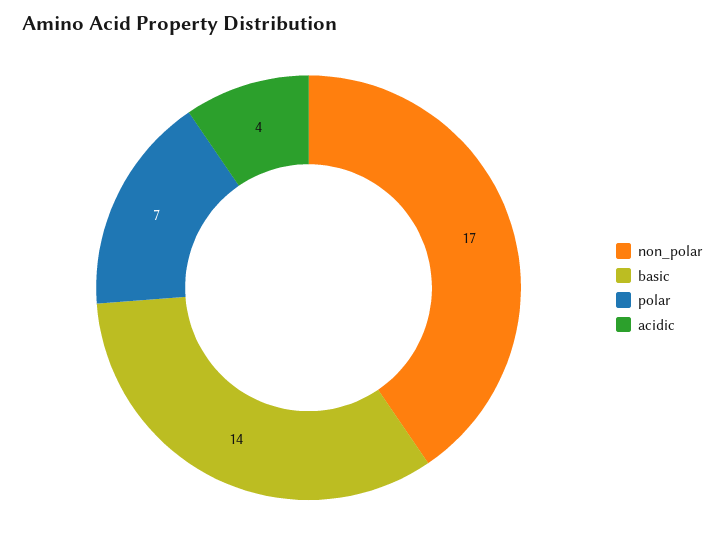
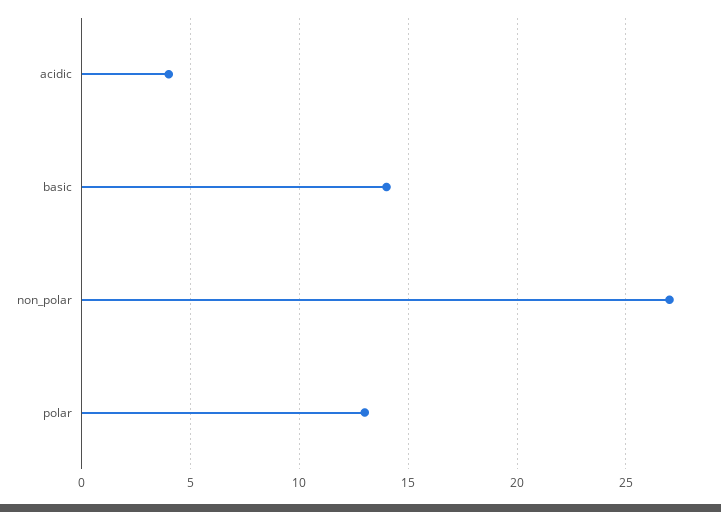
  {
-   "non_polar": 17,
+   "non_polar": 27,
    "basic": 14,
-   "polar": 7,
+   "polar": 13,
    "acidic": 4
  }

